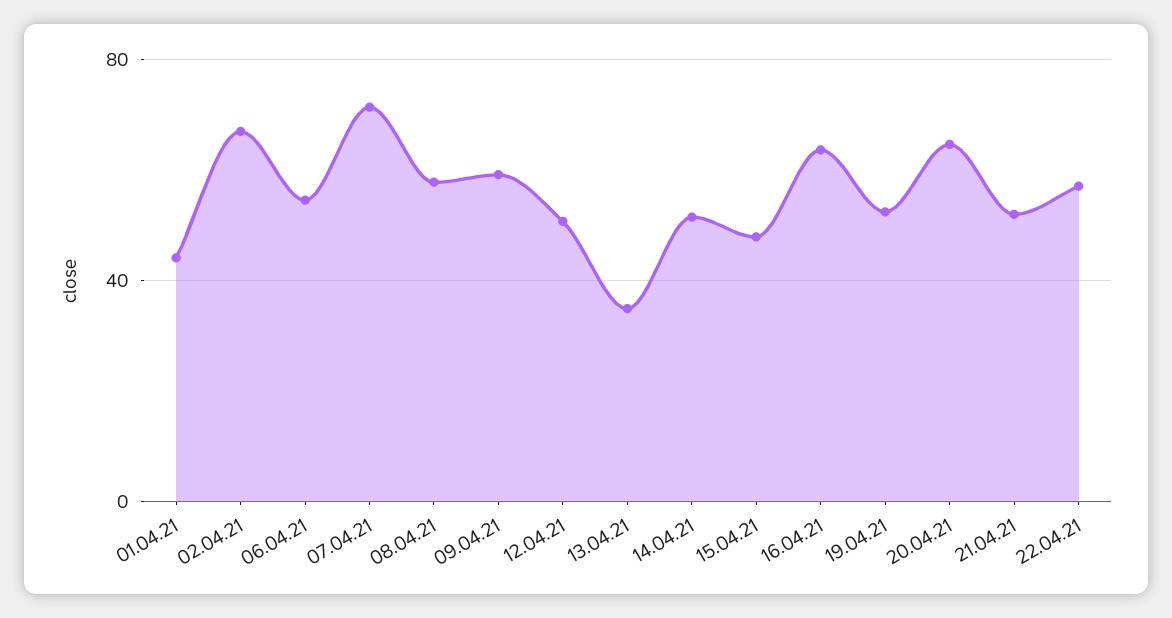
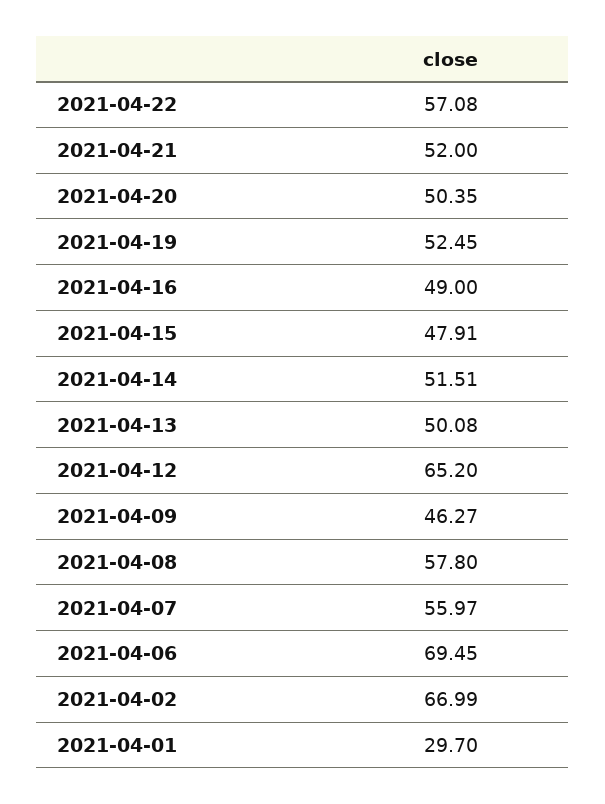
  {
-   "01.04.21": 45,
+   "01.04.21": 29.7,
    "02.04.21": 66.99,
-   "06.04.21": 55,
+   "06.04.21": 69.45,
-   "07.04.21": 70,
+   "07.04.21": 55.97,
    "08.04.21": 57.8,
-   "09.04.21": 60,
+   "09.04.21": 46.27,
-   "12.04.21": 50,
+   "12.04.21": 65.2,
-   "13.04.21": 35,
+   "13.04.21": 50.08,
    "14.04.21": 51.51,
    "15.04.21": 47.91,
-   "16.04.21": 65,
+   "16.04.21": 49,
    "19.04.21": 52.45,
-   "20.04.21": 65,
+   "20.04.21": 50.35,
    "21.04.21": 52,
    "22.04.21": 57.08
  }

